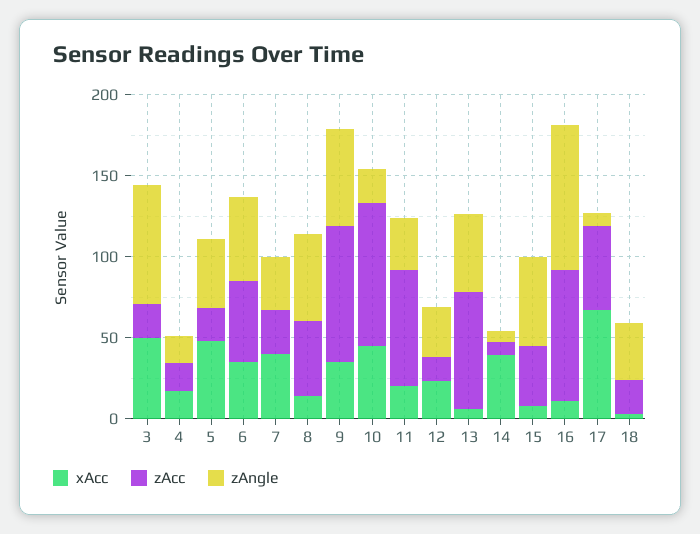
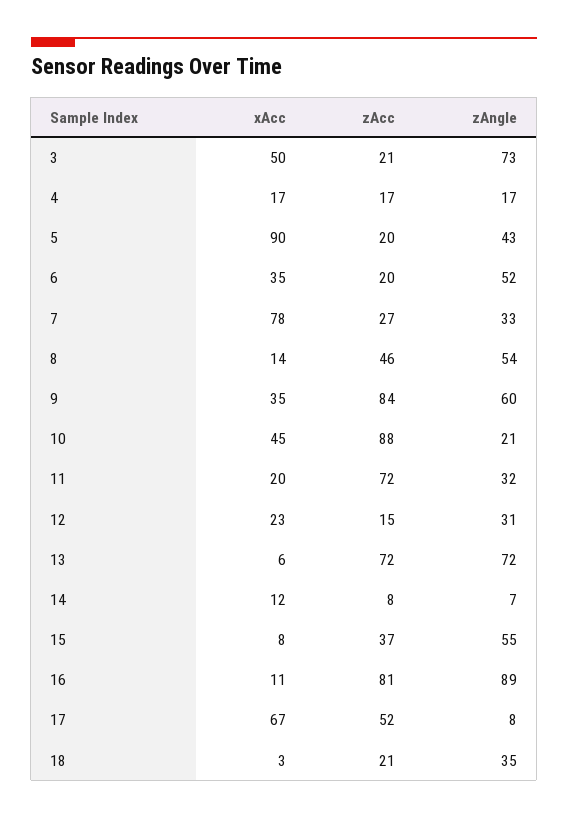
  {
    "xAcc": {
      "3": 50,
      "4": 17,
-     "5": 50,
+     "5": 90,
      "6": 35,
-     "7": 40,
+     "7": 78,
      "8": 14,
      "9": 35,
      "10": 45,
      "11": 20,
      "12": 23,
      "13": 6,
-     "14": 40,
+     "14": 12,
      "15": 8,
      "16": 11,
      "17": 67,
      "18": 3
    },
    "zAcc": {
      "3": 21,
      "4": 17,
      "5": 20,
-     "6": 50,
+     "6": 20,
      "7": 27,
      "8": 46,
      "9": 84,
      "10": 88,
      "11": 72,
      "12": 15,
      "13": 72,
      "14": 8,
      "15": 37,
      "16": 81,
      "17": 52,
      "18": 21
    },
    "zAngle": {
      "3": 73,
      "4": 17,
      "5": 43,
      "6": 52,
      "7": 33,
      "8": 54,
      "9": 60,
      "10": 21,
      "11": 32,
      "12": 31,
-     "13": 50,
+     "13": 72,
      "14": 7,
      "15": 55,
      "16": 89,
      "17": 8,
      "18": 35
    }
  }

